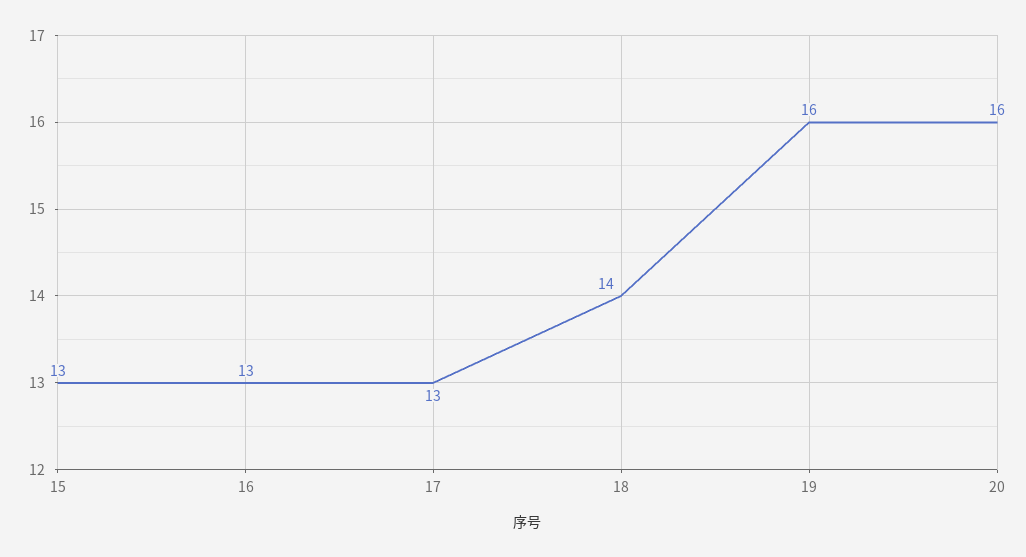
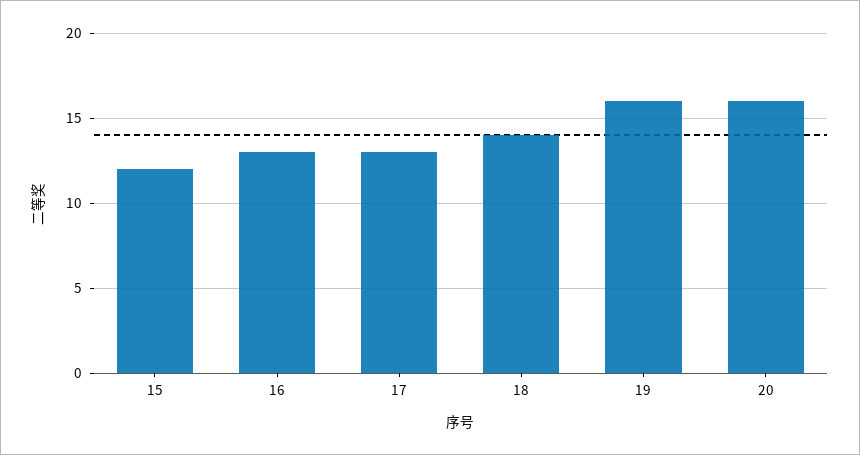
  {
-   "15": 13,
+   "15": 12,
    "16": 13,
    "17": 13,
    "18": 14,
    "19": 16,
    "20": 16
  }

